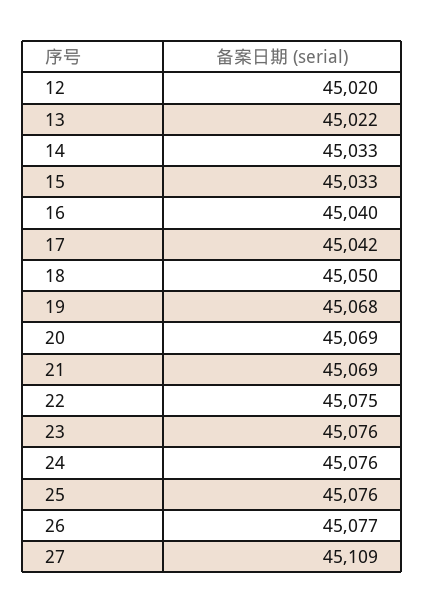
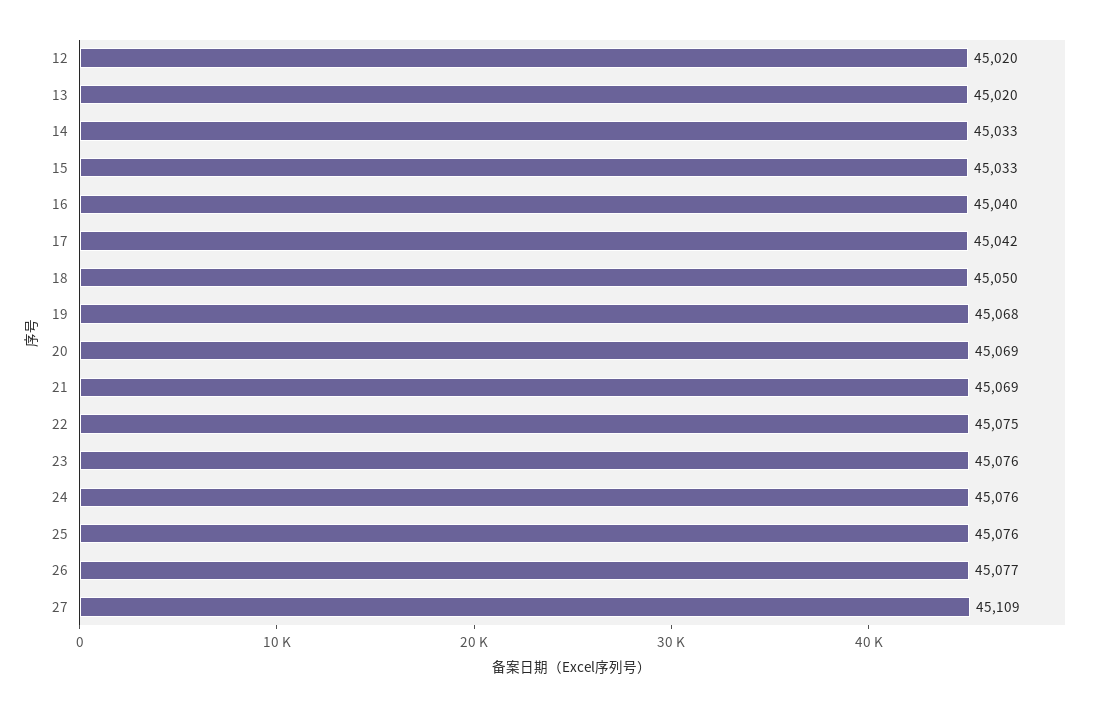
  {
    "12": 45020,
-   "13": 45022,
+   "13": 45020,
    "14": 45033,
    "15": 45033,
    "16": 45040,
    "17": 45042,
    "18": 45050,
    "19": 45068,
    "20": 45069,
    "21": 45069,
    "22": 45075,
    "23": 45076,
    "24": 45076,
    "25": 45076,
    "26": 45077,
    "27": 45109
  }

